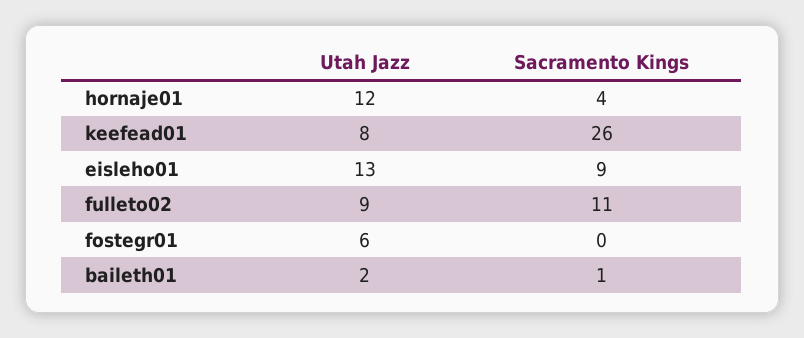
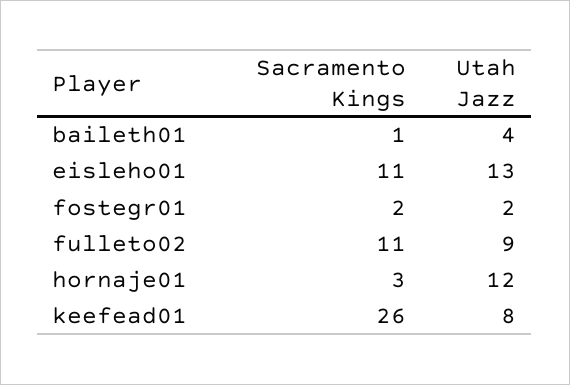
  {
    "Utah Jazz": {
      "hornaje01": 12,
      "keefead01": 8,
      "eisleho01": 13,
      "fulleto02": 9,
-     "fostegr01": 6,
+     "fostegr01": 2,
-     "baileth01": 2
+     "baileth01": 4
    },
    "Sacramento Kings": {
-     "hornaje01": 4,
+     "hornaje01": 3,
      "keefead01": 26,
-     "eisleho01": 9,
+     "eisleho01": 11,
      "fulleto02": 11,
-     "fostegr01": 0,
+     "fostegr01": 2,
      "baileth01": 1
    }
  }

